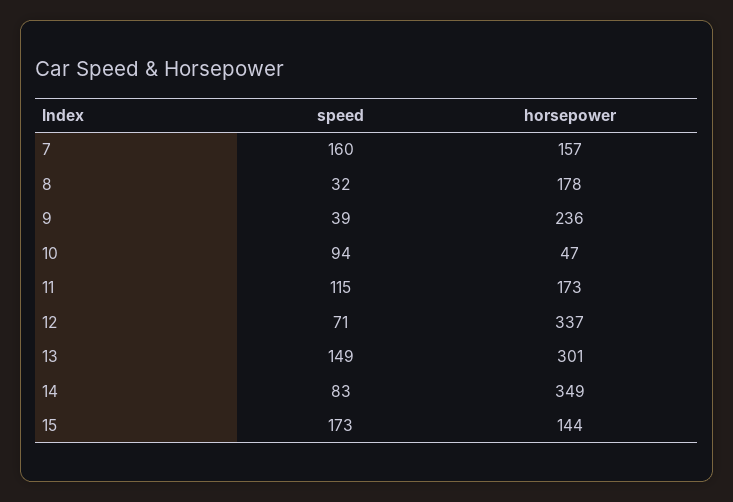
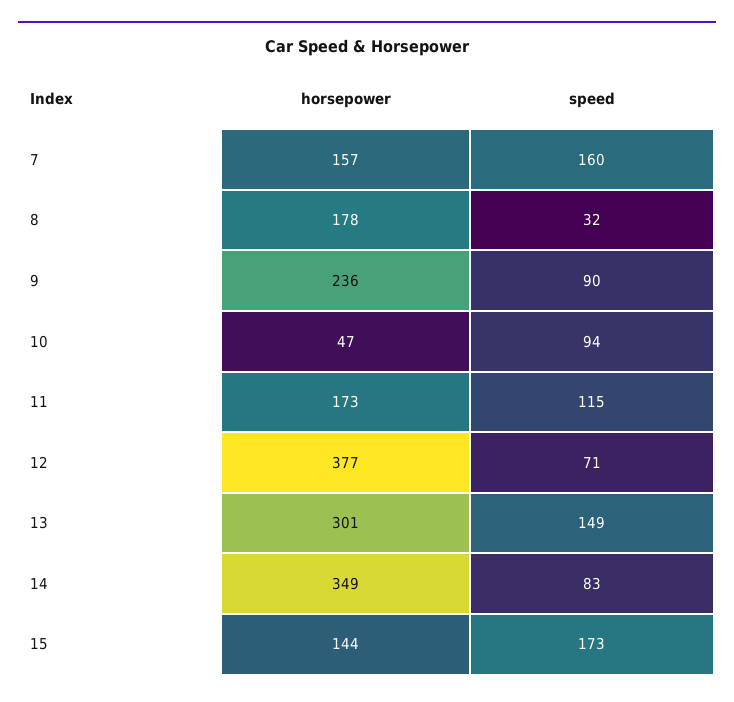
  {
    "speed": {
      "7": 160,
      "8": 32,
-     "9": 39,
+     "9": 90,
      "10": 94,
      "11": 115,
      "12": 71,
      "13": 149,
      "14": 83,
      "15": 173
    },
    "horsepower": {
      "7": 157,
      "8": 178,
      "9": 236,
      "10": 47,
      "11": 173,
-     "12": 337,
+     "12": 377,
      "13": 301,
      "14": 349,
      "15": 144
    }
  }

